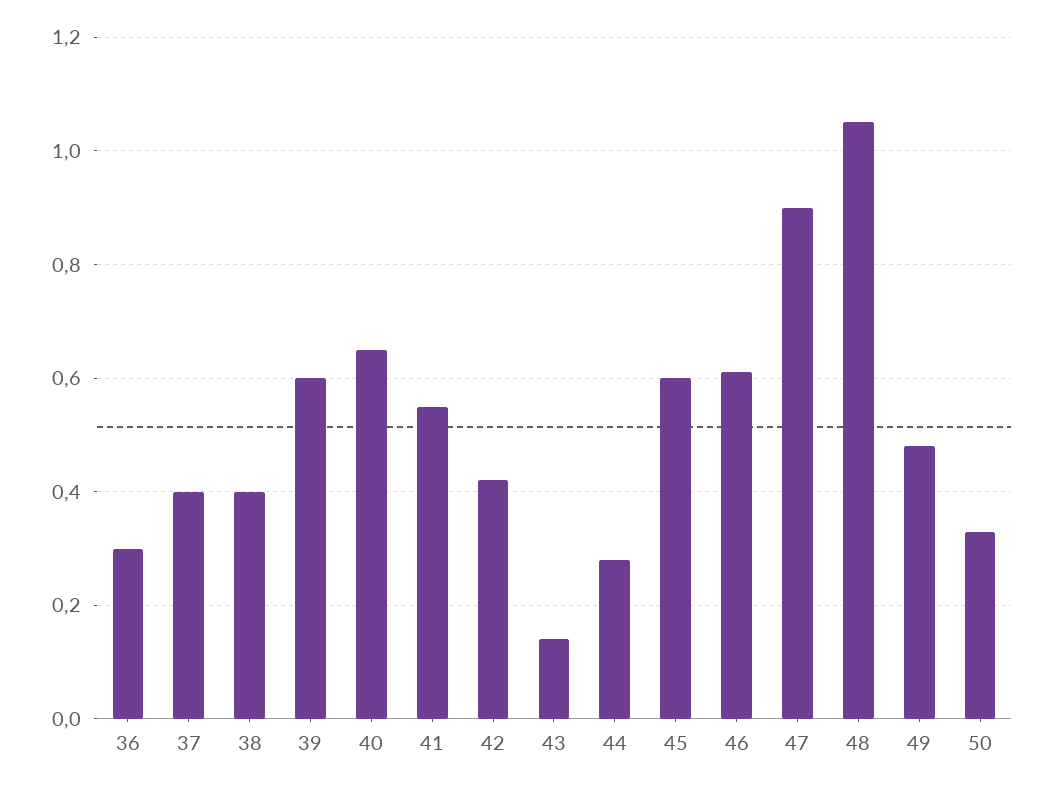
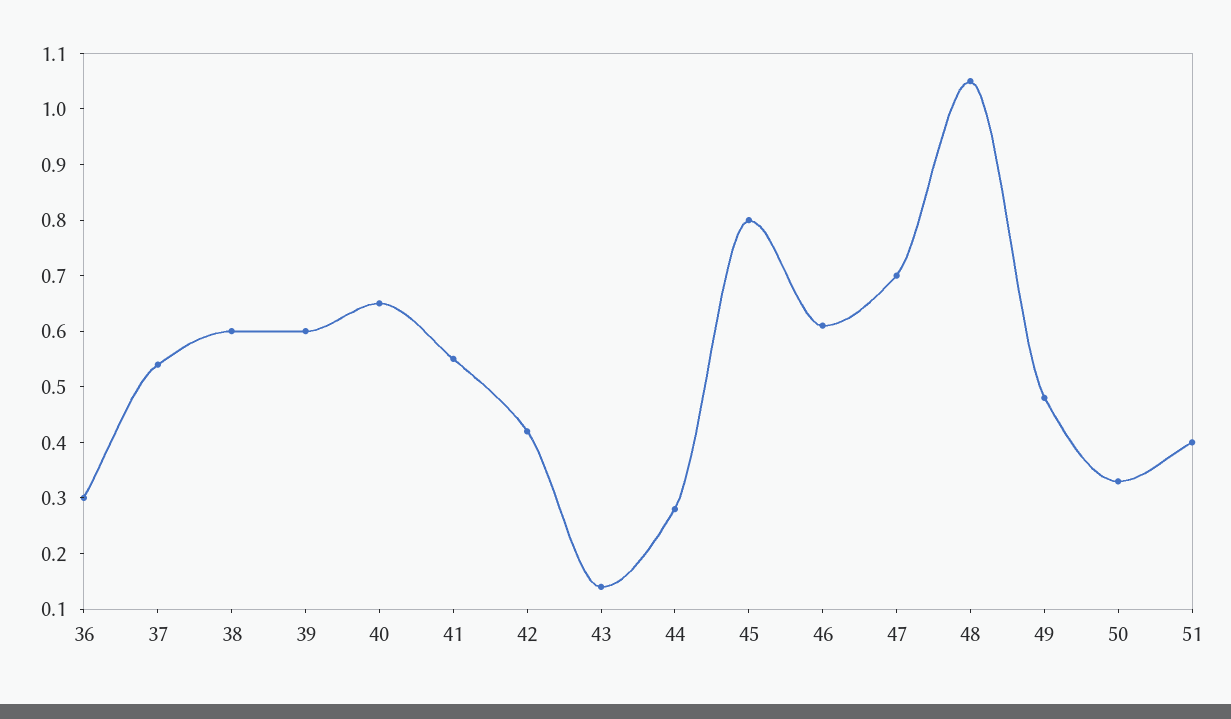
  {
    "36": 0.3,
-   "37": 0.4,
+   "37": 0.55,
-   "38": 0.4,
+   "38": 0.6,
    "39": 0.6,
    "40": 0.65,
    "41": 0.55,
    "42": 0.4,
    "43": 0.15,
    "44": 0.3,
-   "45": 0.6,
+   "45": 0.8,
    "46": 0.6,
-   "47": 0.9,
+   "47": 0.7,
    "48": 1.05,
    "49": 0.5,
-   "50": 0.35
+   "50": 0.35,
+   "51": 0.4
  }

